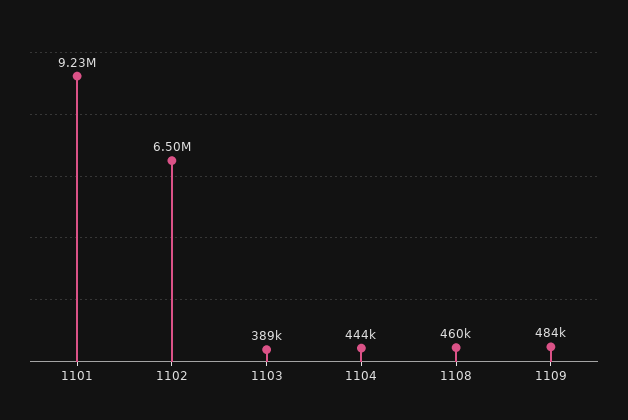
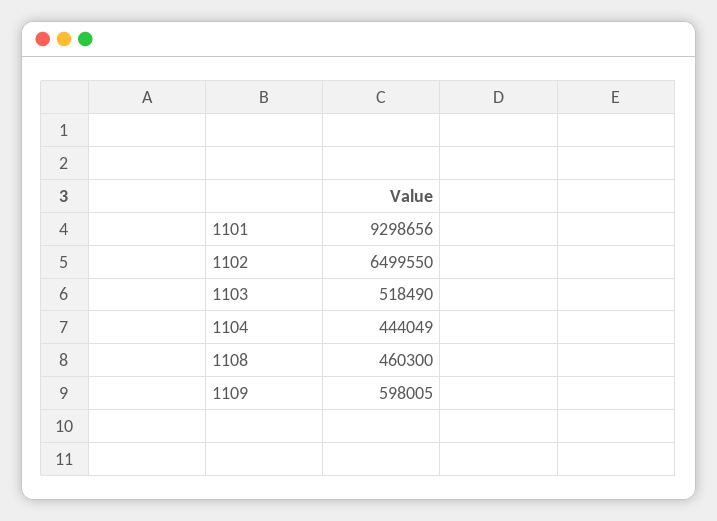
  {
-   "1101": 9230000,
+   "1101": 9298656,
    "1102": 6499550,
-   "1103": 389000,
+   "1103": 518490,
    "1104": 444049,
    "1108": 460300,
-   "1109": 484000
+   "1109": 598005
  }

